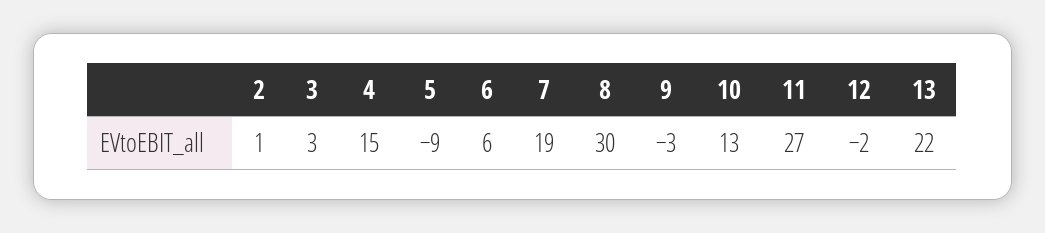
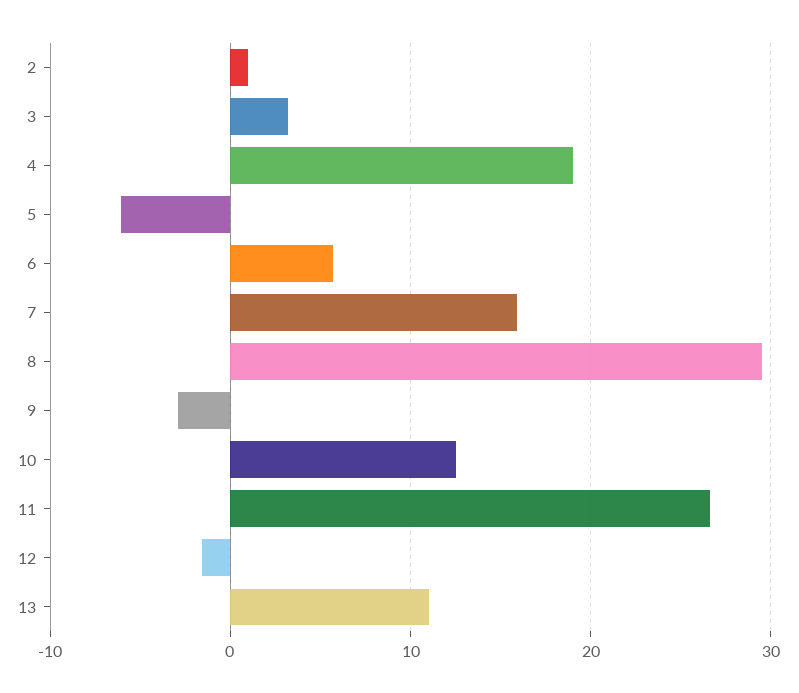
  {
    "2": 1,
    "3": 3,
-   "4": 15,
+   "4": 19,
-   "5": -9,
+   "5": -6,
    "6": 6,
-   "7": 19,
+   "7": 16,
    "8": 30,
    "9": -3,
    "10": 13,
    "11": 27,
    "12": -2,
-   "13": 22
+   "13": 11
  }

